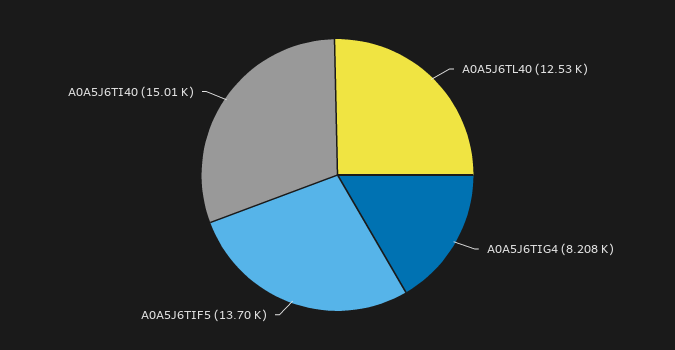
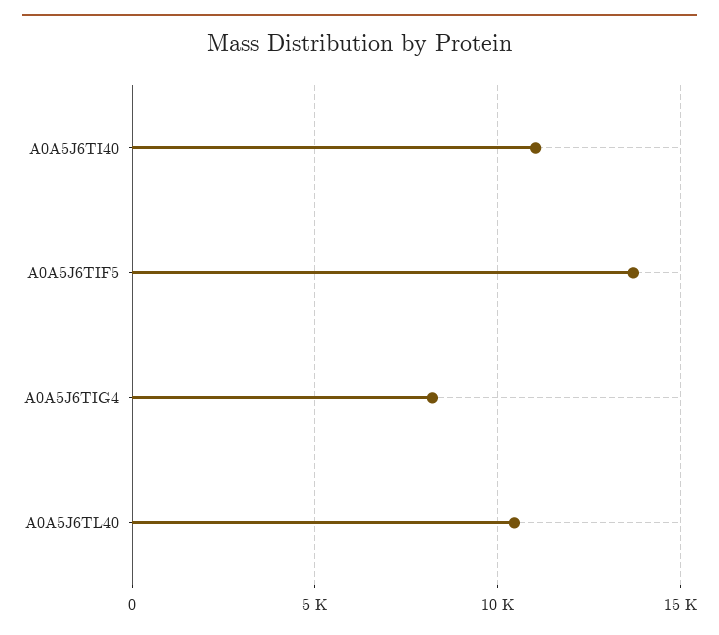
  {
-   "A0A5J6TL40": 12530,
+   "A0A5J6TL40": 10500,
    "A0A5J6TIG4": 8208,
    "A0A5J6TIF5": 13700,
-   "A0A5J6TI40": 15010
+   "A0A5J6TI40": 11000
  }

